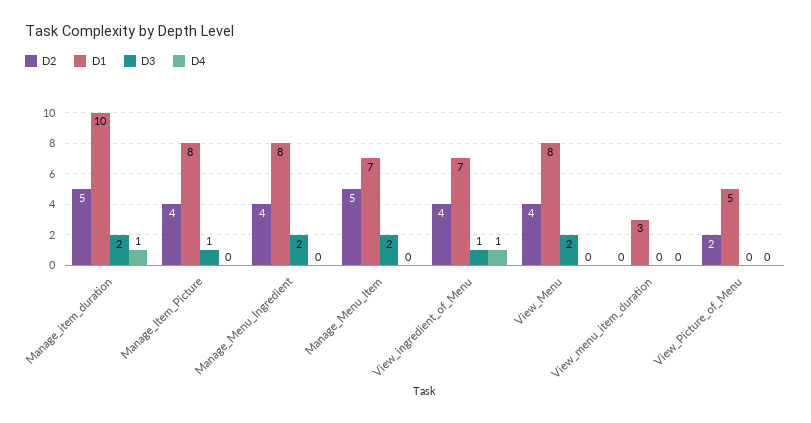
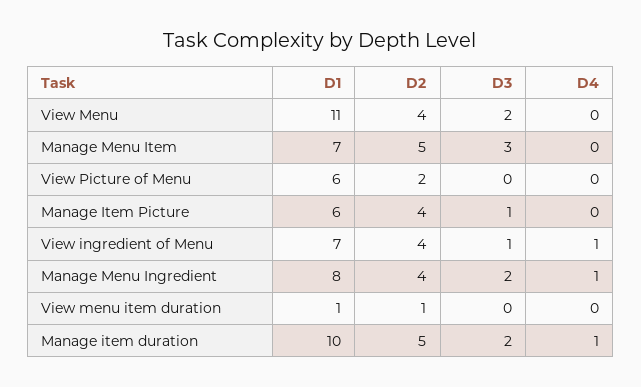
  {
    "D2": {
      "Manage_item_duration": 5,
      "Manage_Item_Picture": 4,
      "Manage_Menu_Ingredient": 4,
      "Manage_Menu_Item": 5,
      "View_ingredient_of_Menu": 4,
      "View_Menu": 4,
-     "View_menu_item_duration": 0,
+     "View_menu_item_duration": 1,
      "View_Picture_of_Menu": 2
    },
    "D1": {
      "Manage_item_duration": 10,
-     "Manage_Item_Picture": 8,
+     "Manage_Item_Picture": 6,
      "Manage_Menu_Ingredient": 8,
      "Manage_Menu_Item": 7,
      "View_ingredient_of_Menu": 7,
-     "View_Menu": 8,
+     "View_Menu": 11,
-     "View_menu_item_duration": 3,
+     "View_menu_item_duration": 1,
-     "View_Picture_of_Menu": 5
+     "View_Picture_of_Menu": 6
    },
    "D3": {
      "Manage_item_duration": 2,
      "Manage_Item_Picture": 1,
      "Manage_Menu_Ingredient": 2,
-     "Manage_Menu_Item": 2,
+     "Manage_Menu_Item": 3,
      "View_ingredient_of_Menu": 1,
      "View_Menu": 2,
      "View_menu_item_duration": 0,
      "View_Picture_of_Menu": 0
    },
    "D4": {
      "Manage_item_duration": 1,
      "Manage_Item_Picture": 0,
-     "Manage_Menu_Ingredient": 0,
+     "Manage_Menu_Ingredient": 1,
      "Manage_Menu_Item": 0,
      "View_ingredient_of_Menu": 1,
      "View_Menu": 0,
      "View_menu_item_duration": 0,
      "View_Picture_of_Menu": 0
    }
  }

